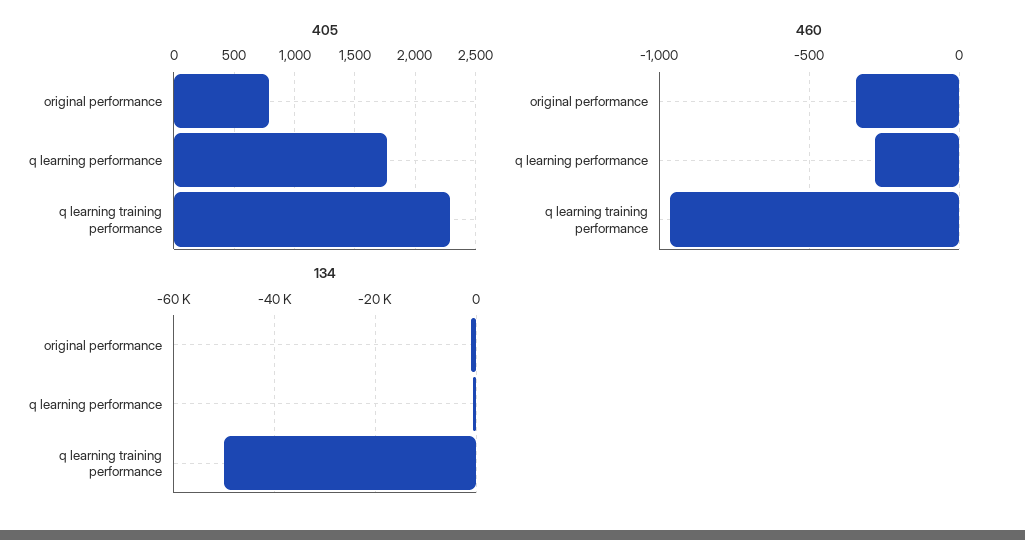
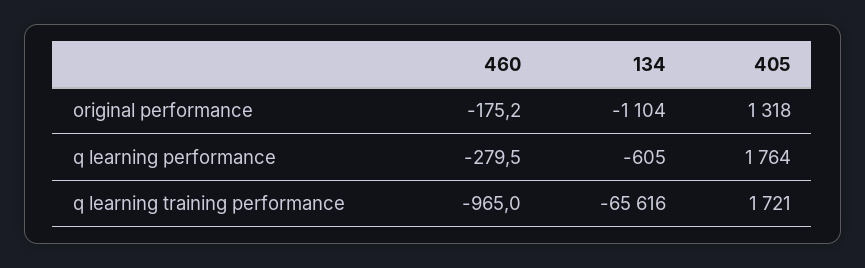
  {
    "405": {
-     "original performance": 800,
+     "original performance": 1318,
      "q learning performance": 1764,
-     "q learning training performance": 2300
+     "q learning training performance": 1721
    },
    "460": {
-     "original performance": -350,
+     "original performance": -175.2,
      "q learning performance": -279.5,
      "q learning training performance": -965
    },
    "134": {
      "original performance": -1104,
      "q learning performance": -605,
-     "q learning training performance": -50000
+     "q learning training performance": -65616
    }
  }

